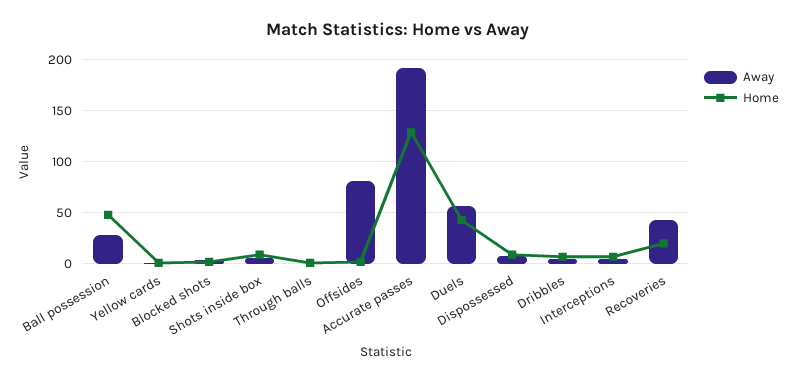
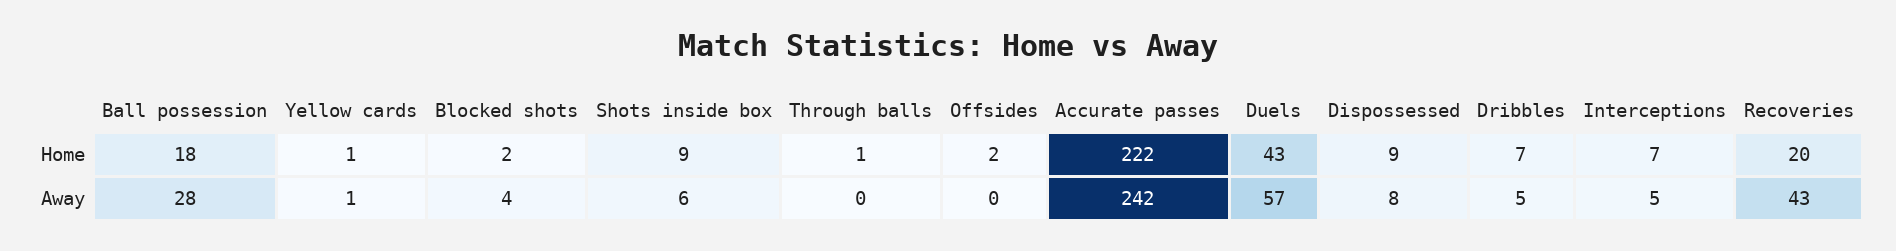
  {
    "Away": {
      "Ball possession": 28,
      "Yellow cards": 1,
      "Blocked shots": 4,
      "Shots inside box": 6,
      "Through balls": 0,
-     "Offsides": 80,
+     "Offsides": 0,
-     "Accurate passes": 190,
+     "Accurate passes": 242,
      "Duels": 57,
      "Dispossessed": 8,
      "Dribbles": 5,
      "Interceptions": 5,
      "Recoveries": 43
    },
    "Home": {
-     "Ball possession": 50,
+     "Ball possession": 18,
      "Yellow cards": 1,
      "Blocked shots": 2,
      "Shots inside box": 9,
      "Through balls": 1,
      "Offsides": 2,
-     "Accurate passes": 130,
+     "Accurate passes": 222,
      "Duels": 43,
      "Dispossessed": 9,
      "Dribbles": 7,
      "Interceptions": 7,
      "Recoveries": 20
    }
  }

